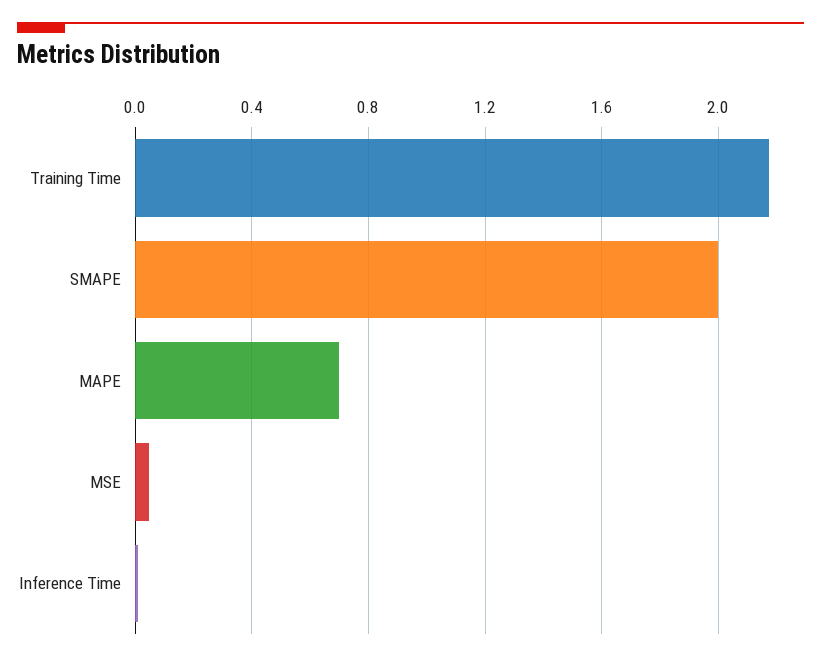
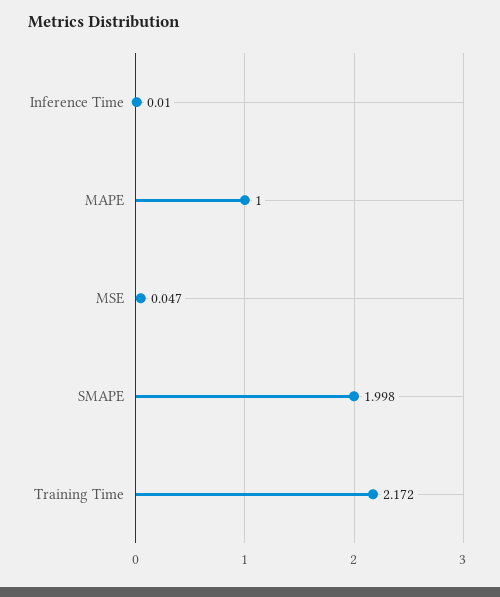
  {
    "Training Time": 2.172,
    "SMAPE": 1.998,
-   "MAPE": 0.7,
+   "MAPE": 1,
    "MSE": 0.047,
    "Inference Time": 0.01
  }

